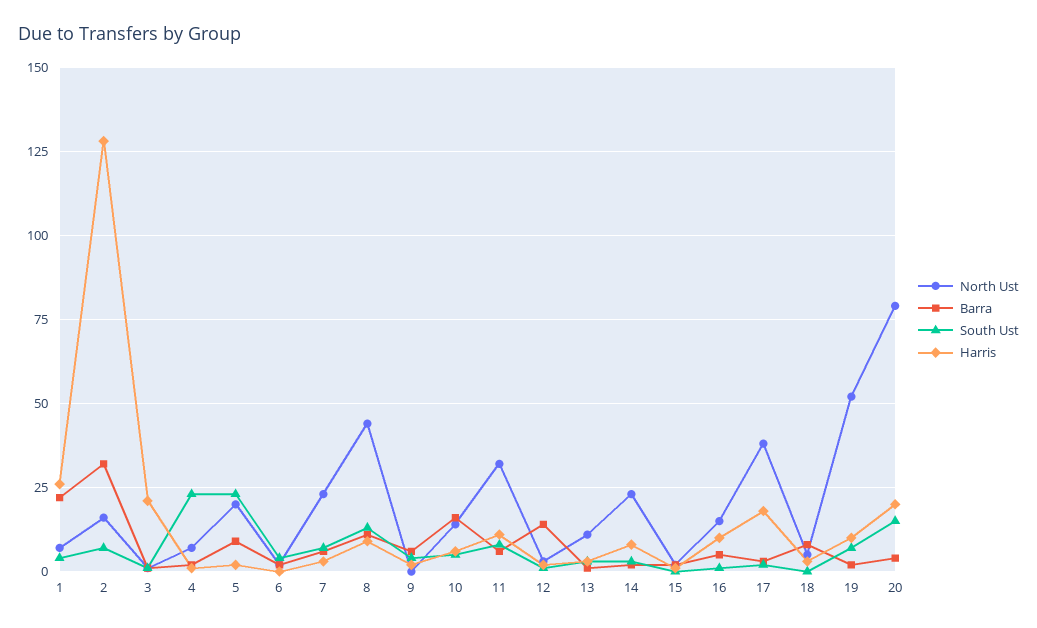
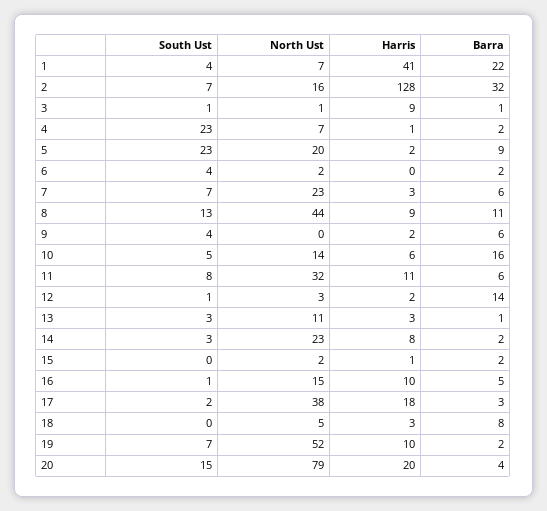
  {
    "North Ust": {
      "1": 7,
      "2": 16,
      "3": 1,
      "4": 7,
      "5": 20,
      "6": 2,
      "7": 23,
      "8": 44,
      "9": 0,
      "10": 14,
      "11": 32,
      "12": 3,
      "13": 11,
      "14": 23,
      "15": 2,
      "16": 15,
      "17": 38,
      "18": 5,
      "19": 52,
      "20": 79
    },
    "Barra": {
      "1": 22,
      "2": 32,
      "3": 1,
      "4": 2,
      "5": 9,
      "6": 2,
      "7": 6,
      "8": 11,
      "9": 6,
      "10": 16,
      "11": 6,
      "12": 14,
      "13": 1,
      "14": 2,
      "15": 2,
      "16": 5,
      "17": 3,
      "18": 8,
      "19": 2,
      "20": 4
    },
    "South Ust": {
      "1": 4,
      "2": 7,
      "3": 1,
      "4": 23,
      "5": 23,
      "6": 4,
      "7": 7,
      "8": 13,
      "9": 4,
      "10": 5,
      "11": 8,
      "12": 1,
      "13": 3,
      "14": 3,
      "15": 0,
      "16": 1,
      "17": 2,
      "18": 0,
      "19": 7,
      "20": 15
    },
    "Harris": {
-     "1": 25,
+     "1": 41,
      "2": 128,
-     "3": 20,
+     "3": 9,
      "4": 1,
      "5": 2,
      "6": 0,
      "7": 3,
      "8": 9,
      "9": 2,
      "10": 6,
      "11": 11,
      "12": 2,
      "13": 3,
      "14": 8,
      "15": 1,
      "16": 10,
      "17": 18,
      "18": 3,
      "19": 10,
      "20": 20
    }
  }

